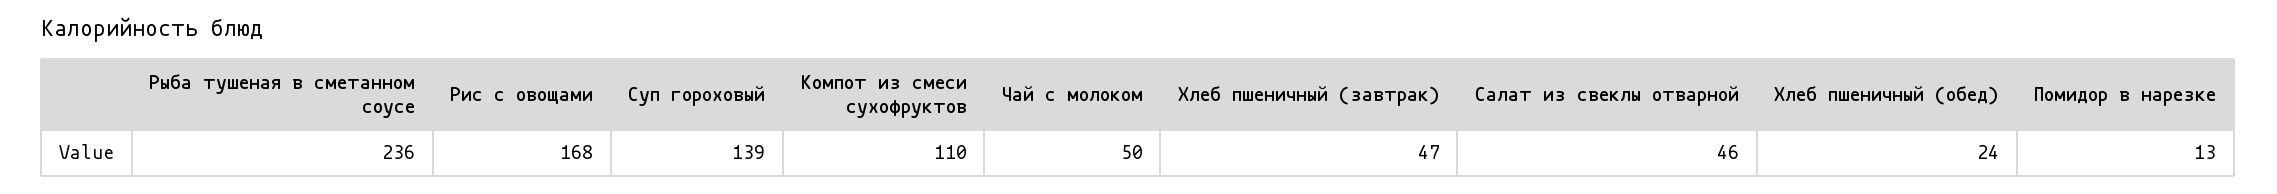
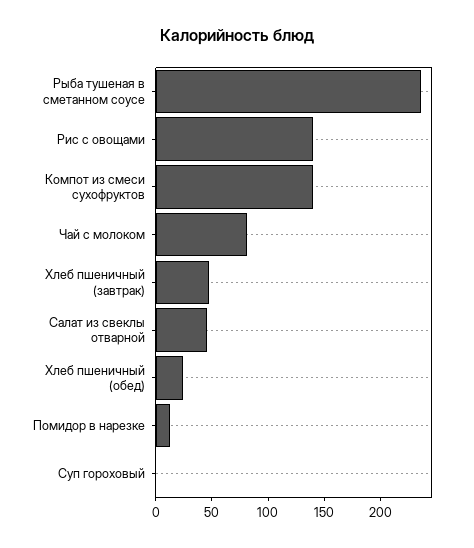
  {
    "Рыба тушеная в сметанном соусе": 236,
-   "Рис с овощами": 168,
+   "Рис с овощами": 140,
-   "Суп гороховый": 139,
+   "Суп гороховый": 0,
-   "Компот из смеси сухофруктов": 110,
+   "Компот из смеси сухофруктов": 140,
-   "Чай с молоком": 50,
+   "Чай с молоком": 80,
    "Хлеб пшеничный (завтрак)": 47,
    "Салат из свеклы отварной": 46,
    "Хлеб пшеничный (обед)": 24,
    "Помидор в нарезке": 13
  }

